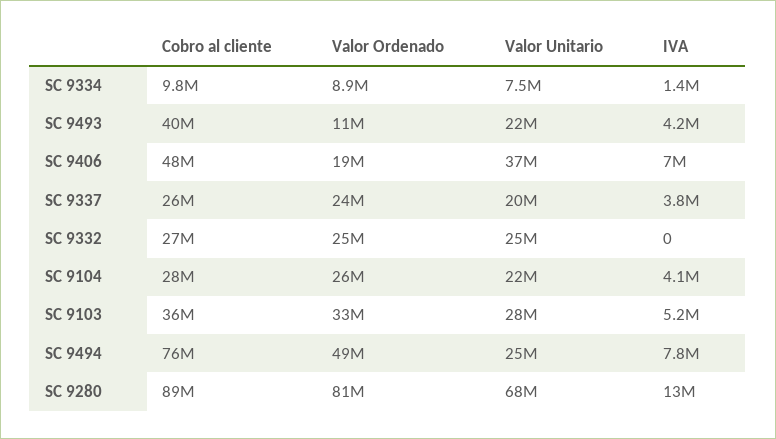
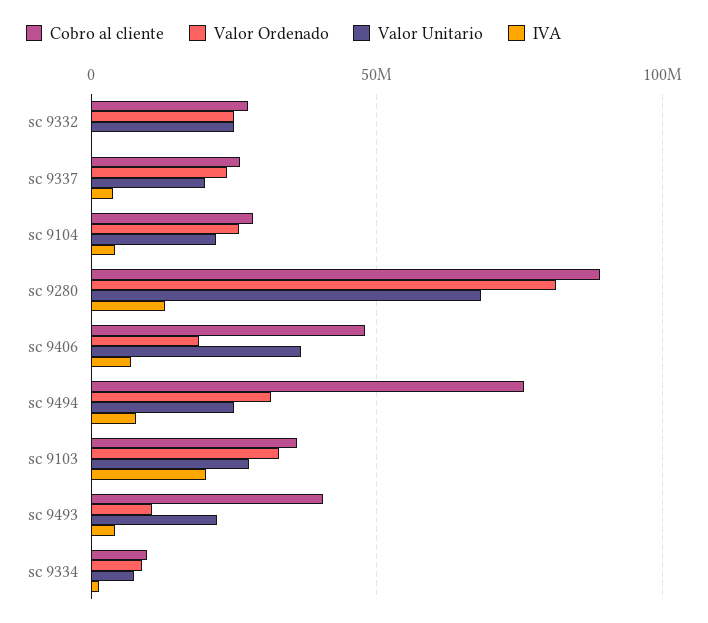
  {
    "Cobro al cliente": {
      "SC 9334": 9800000,
      "SC 9493": 40000000,
      "SC 9406": 48000000,
      "SC 9337": 26000000,
      "SC 9332": 27000000,
      "SC 9104": 28000000,
      "SC 9103": 36000000,
      "SC 9494": 76000000,
      "SC 9280": 89000000
    },
    "Valor Ordenado": {
      "SC 9334": 8900000,
      "SC 9493": 11000000,
      "SC 9406": 19000000,
      "SC 9337": 24000000,
      "SC 9332": 25000000,
      "SC 9104": 26000000,
      "SC 9103": 33000000,
-     "SC 9494": 49000000,
+     "SC 9494": 30000000,
      "SC 9280": 81000000
    },
    "Valor Unitario": {
      "SC 9334": 7500000,
      "SC 9493": 22000000,
      "SC 9406": 37000000,
      "SC 9337": 20000000,
      "SC 9332": 25000000,
      "SC 9104": 22000000,
      "SC 9103": 28000000,
      "SC 9494": 25000000,
      "SC 9280": 68000000
    },
    "IVA": {
      "SC 9334": 1400000,
      "SC 9493": 4200000,
      "SC 9406": 7000000,
      "SC 9337": 3800000,
      "SC 9332": 0,
      "SC 9104": 4100000,
-     "SC 9103": 5200000,
+     "SC 9103": 20000000,
      "SC 9494": 7800000,
      "SC 9280": 13000000
    }
  }

